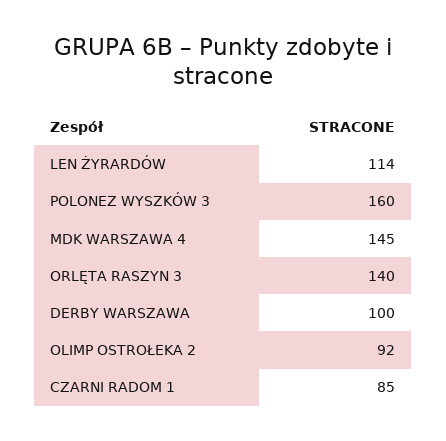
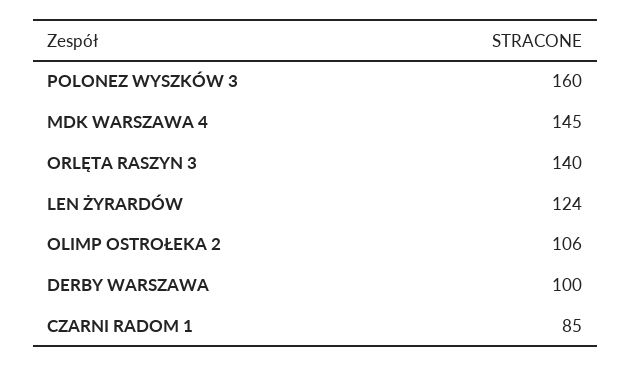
  {
-   "LEN ŻYRARDÓW": 114,
+   "LEN ŻYRARDÓW": 124,
    "POLONEZ WYSZKÓW 3": 160,
    "MDK WARSZAWA 4": 145,
    "ORLĘTA RASZYN 3": 140,
    "DERBY WARSZAWA": 100,
-   "OLIMP OSTROŁEKA 2": 92,
+   "OLIMP OSTROŁEKA 2": 106,
    "CZARNI RADOM 1": 85
  }

